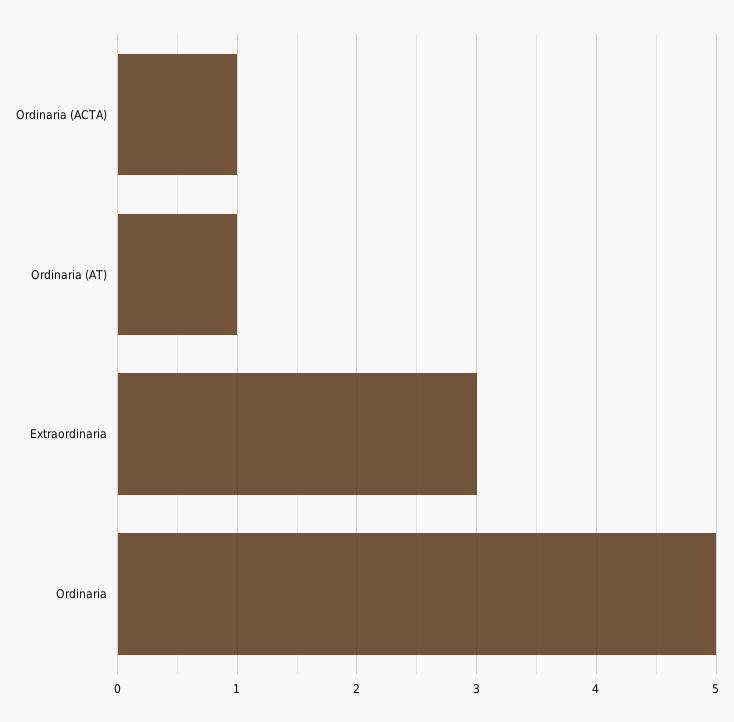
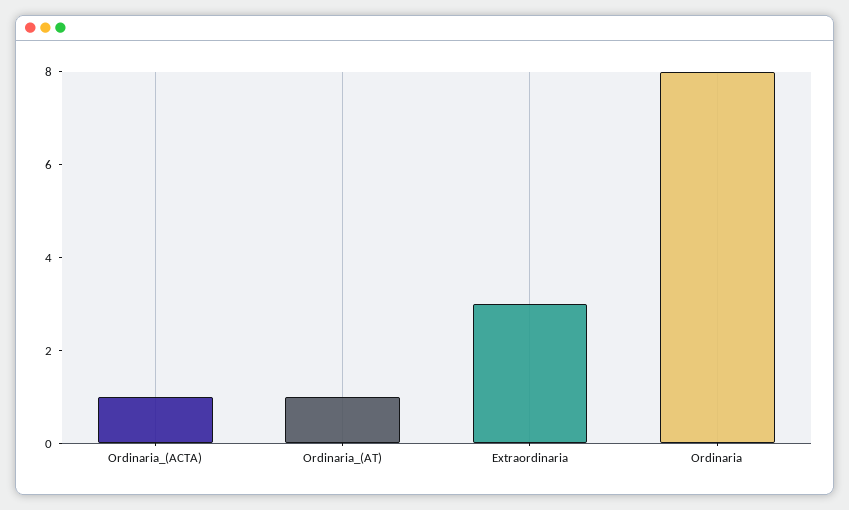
  {
    "Ordinaria (ACTA)": 1,
    "Ordinaria (AT)": 1,
    "Extraordinaria": 3,
-   "Ordinaria": 5
+   "Ordinaria": 8
  }

